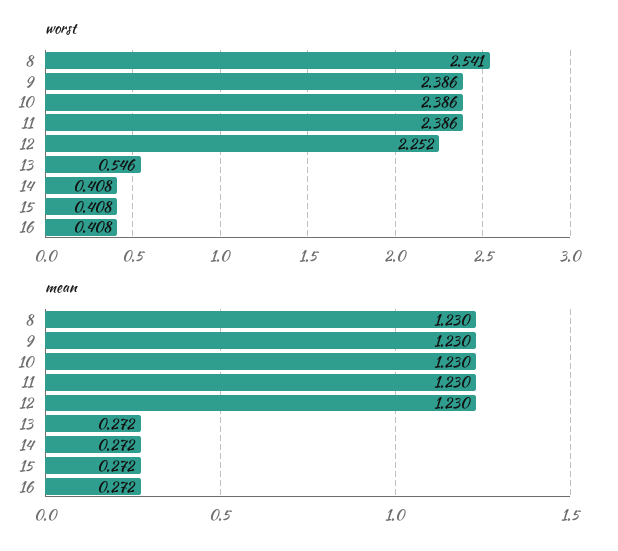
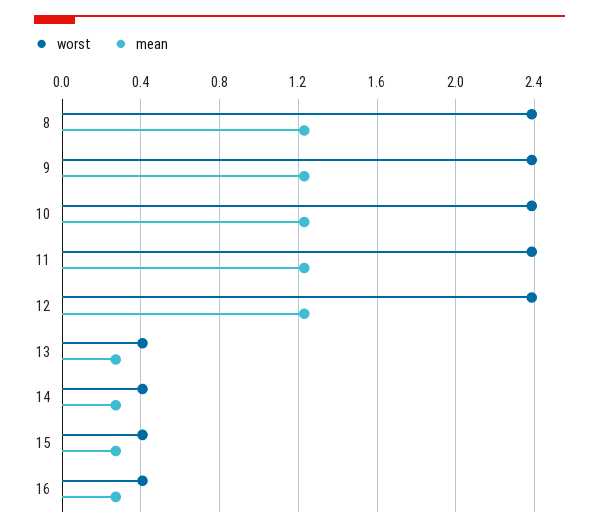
  {
    "worst": {
-     "8": 2.541,
+     "8": 2.4,
      "9": 2.386,
      "10": 2.386,
      "11": 2.386,
-     "12": 2.252,
+     "12": 2.4,
-     "13": 0.546,
+     "13": 0.4,
      "14": 0.408,
      "15": 0.408,
      "16": 0.408
    },
    "mean": {
      "8": 1.23,
      "9": 1.23,
      "10": 1.23,
      "11": 1.23,
      "12": 1.23,
      "13": 0.272,
      "14": 0.272,
      "15": 0.272,
      "16": 0.272
    }
  }

